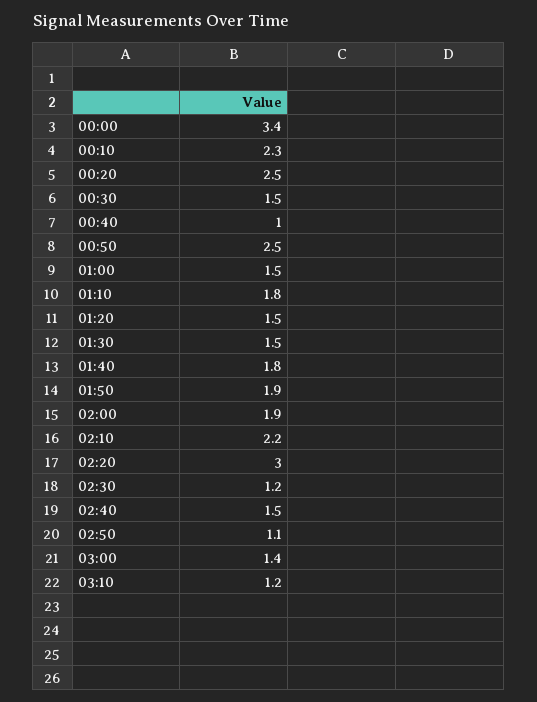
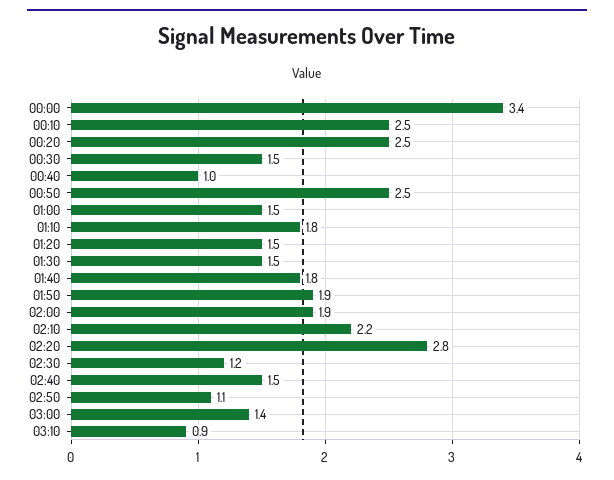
  {
    "00:00": 3.4,
-   "00:10": 2.3,
+   "00:10": 2.5,
    "00:20": 2.5,
    "00:30": 1.5,
    "00:40": 1,
    "00:50": 2.5,
    "01:00": 1.5,
    "01:10": 1.8,
    "01:20": 1.5,
    "01:30": 1.5,
    "01:40": 1.8,
    "01:50": 1.9,
    "02:00": 1.9,
    "02:10": 2.2,
-   "02:20": 3,
+   "02:20": 2.8,
    "02:30": 1.2,
    "02:40": 1.5,
    "02:50": 1.1,
    "03:00": 1.4,
-   "03:10": 1.2
+   "03:10": 0.9
  }

